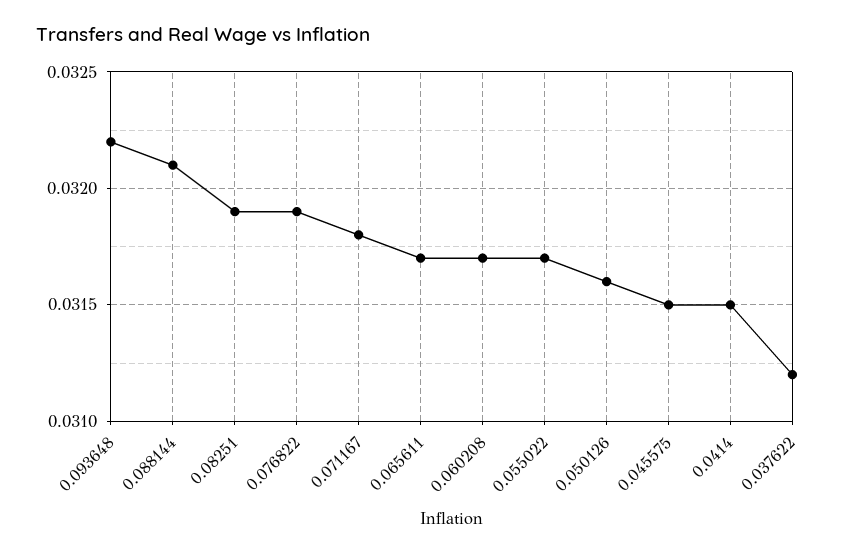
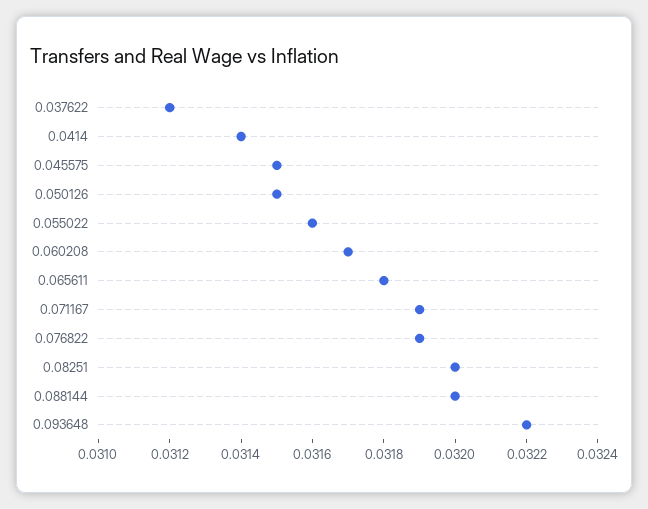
  {
    "0.093648": 0.0322,
-   "0.088144": 0.0321,
+   "0.088144": 0.032,
-   "0.08251": 0.0319,
+   "0.08251": 0.032,
    "0.076822": 0.0319,
-   "0.071167": 0.0318,
+   "0.071167": 0.0319,
-   "0.065611": 0.0317,
+   "0.065611": 0.0318,
    "0.060208": 0.0317,
-   "0.055022": 0.0317,
+   "0.055022": 0.0316,
-   "0.050126": 0.0316,
+   "0.050126": 0.0315,
    "0.045575": 0.0315,
-   "0.0414": 0.0315,
+   "0.0414": 0.0314,
    "0.037622": 0.0312
  }

